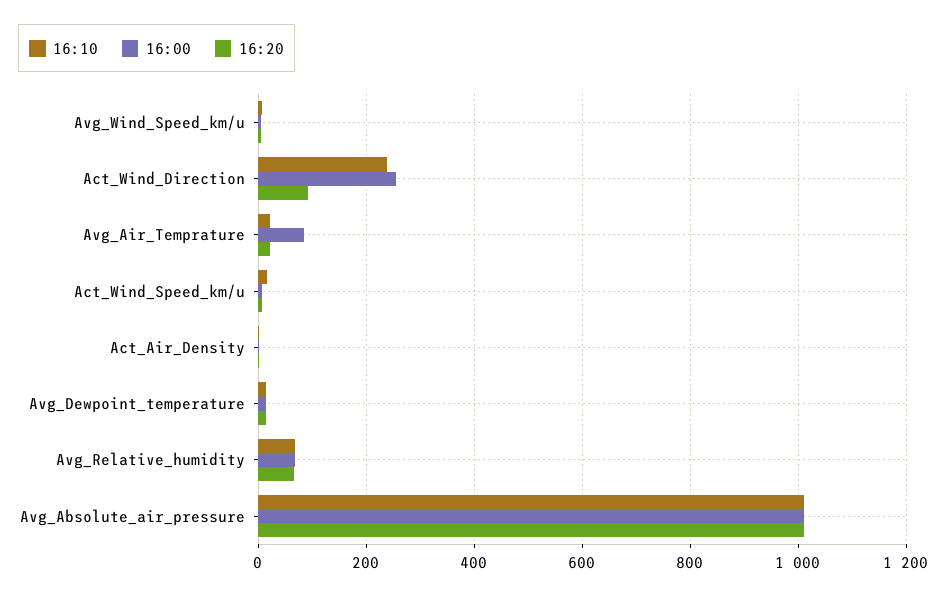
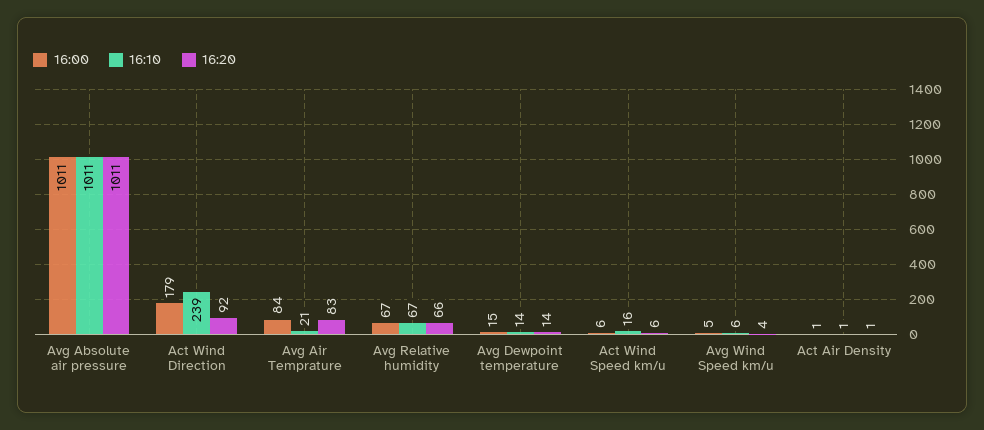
  {
    "16:10": {
      "Avg_Wind_Speed_km/u": 6,
      "Act_Wind_Direction": 239,
      "Avg_Air_Temprature": 21,
      "Act_Wind_Speed_km/u": 16,
      "Act_Air_Density": 1,
      "Avg_Dewpoint_temperature": 14,
      "Avg_Relative_humidity": 67,
      "Avg_Absolute_air_pressure": 1011
    },
    "16:00": {
      "Avg_Wind_Speed_km/u": 5,
-     "Act_Wind_Direction": 260,
+     "Act_Wind_Direction": 179,
      "Avg_Air_Temprature": 84,
      "Act_Wind_Speed_km/u": 6,
      "Act_Air_Density": 1,
      "Avg_Dewpoint_temperature": 15,
      "Avg_Relative_humidity": 67,
      "Avg_Absolute_air_pressure": 1011
    },
    "16:20": {
      "Avg_Wind_Speed_km/u": 4,
      "Act_Wind_Direction": 92,
-     "Avg_Air_Temprature": 20,
+     "Avg_Air_Temprature": 83,
      "Act_Wind_Speed_km/u": 6,
      "Act_Air_Density": 1,
      "Avg_Dewpoint_temperature": 14,
      "Avg_Relative_humidity": 66,
      "Avg_Absolute_air_pressure": 1011
    }
  }

